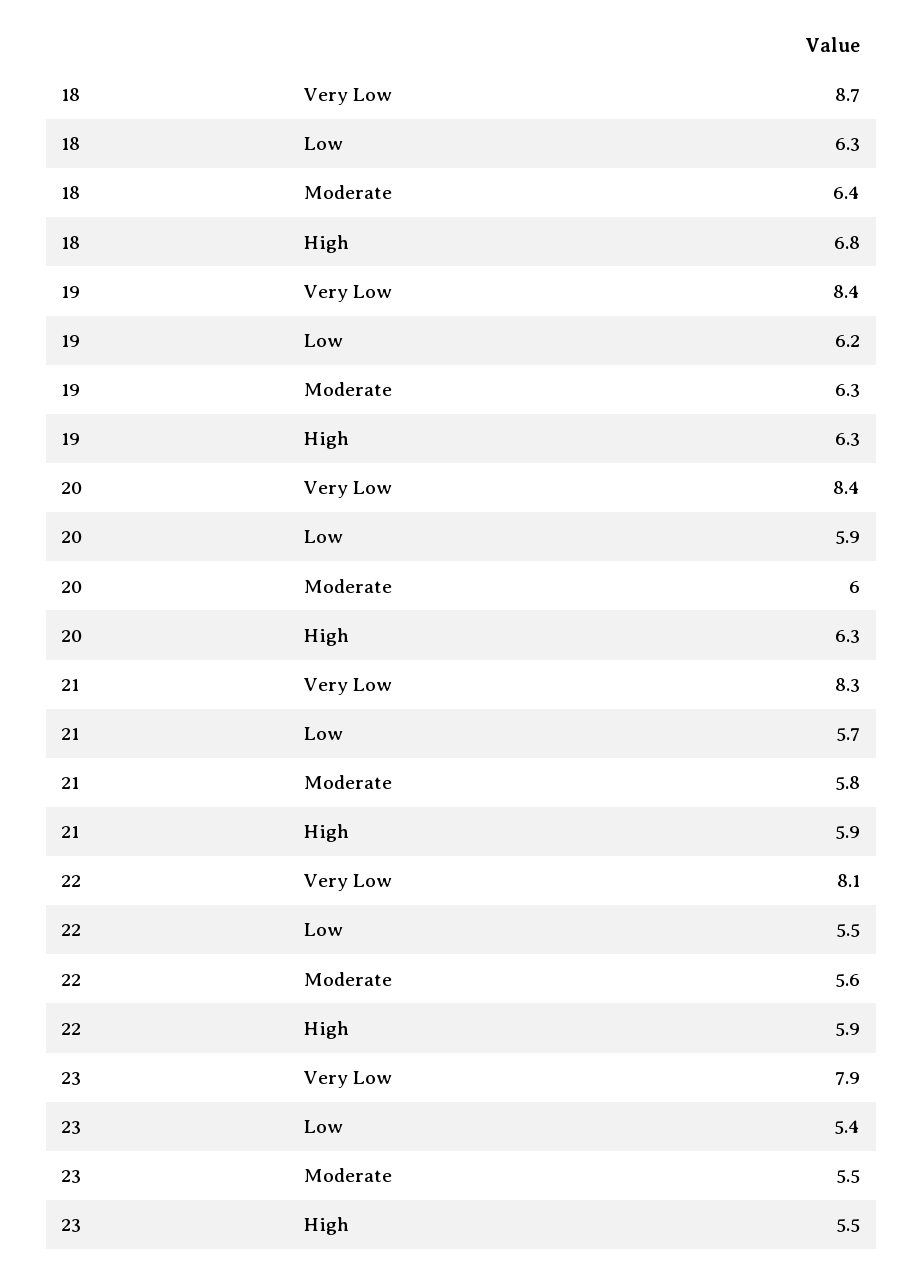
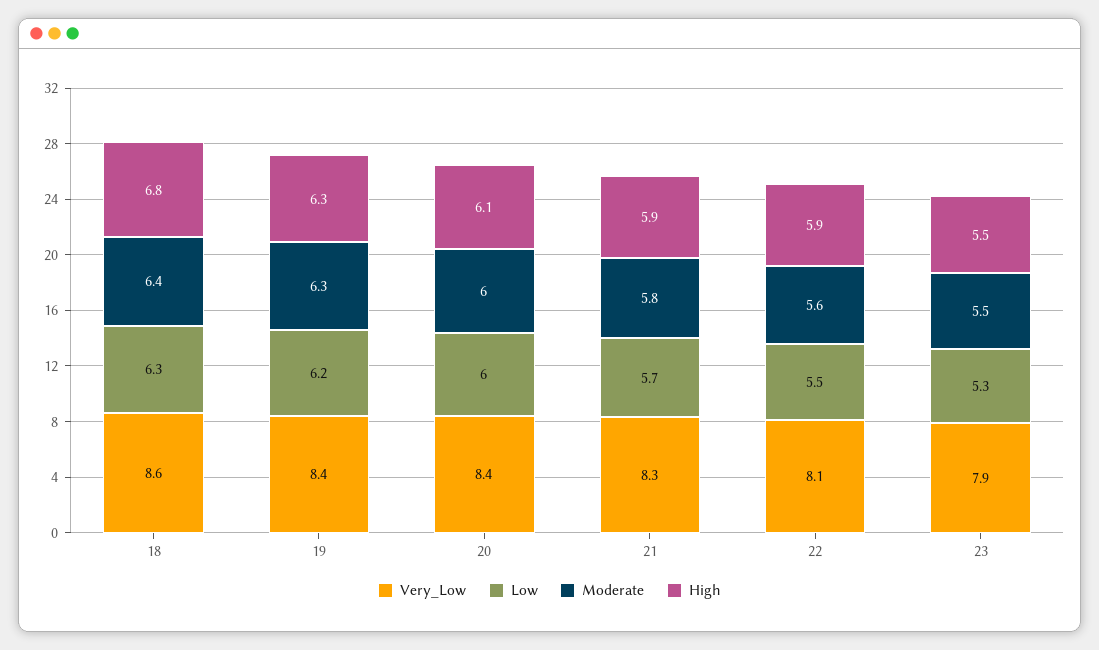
  {
    "Very Low": {
-     "18": 8.7,
+     "18": 8.6,
      "19": 8.4,
      "20": 8.4,
      "21": 8.3,
      "22": 8.1,
      "23": 7.9
    },
    "Low": {
      "18": 6.3,
      "19": 6.2,
-     "20": 5.9,
+     "20": 6,
      "21": 5.7,
      "22": 5.5,
-     "23": 5.4
+     "23": 5.3
    },
    "Moderate": {
      "18": 6.4,
      "19": 6.3,
      "20": 6,
      "21": 5.8,
      "22": 5.6,
      "23": 5.5
    },
    "High": {
      "18": 6.8,
      "19": 6.3,
-     "20": 6.3,
+     "20": 6.1,
      "21": 5.9,
      "22": 5.9,
      "23": 5.5
    }
  }

